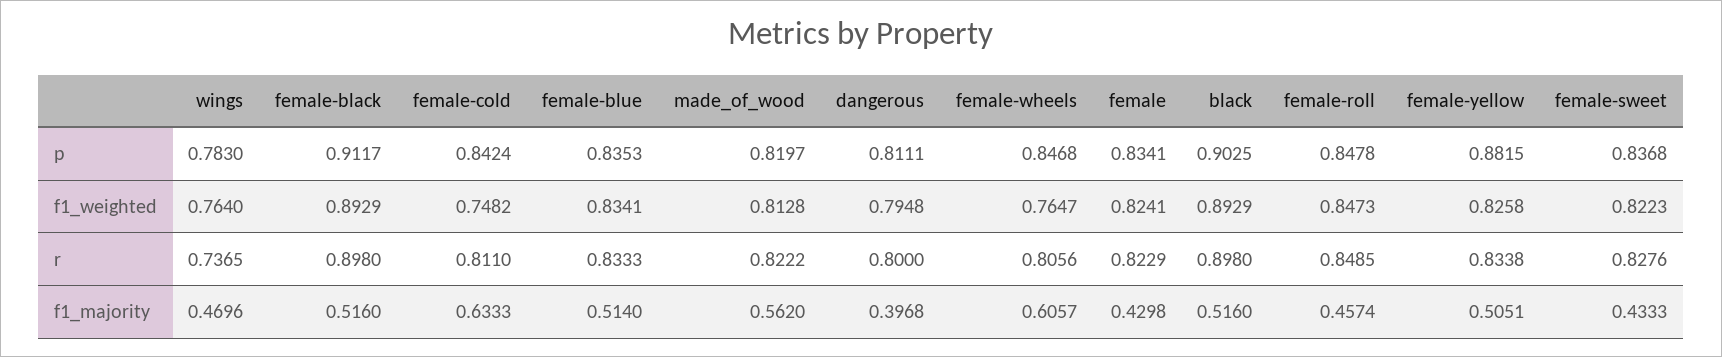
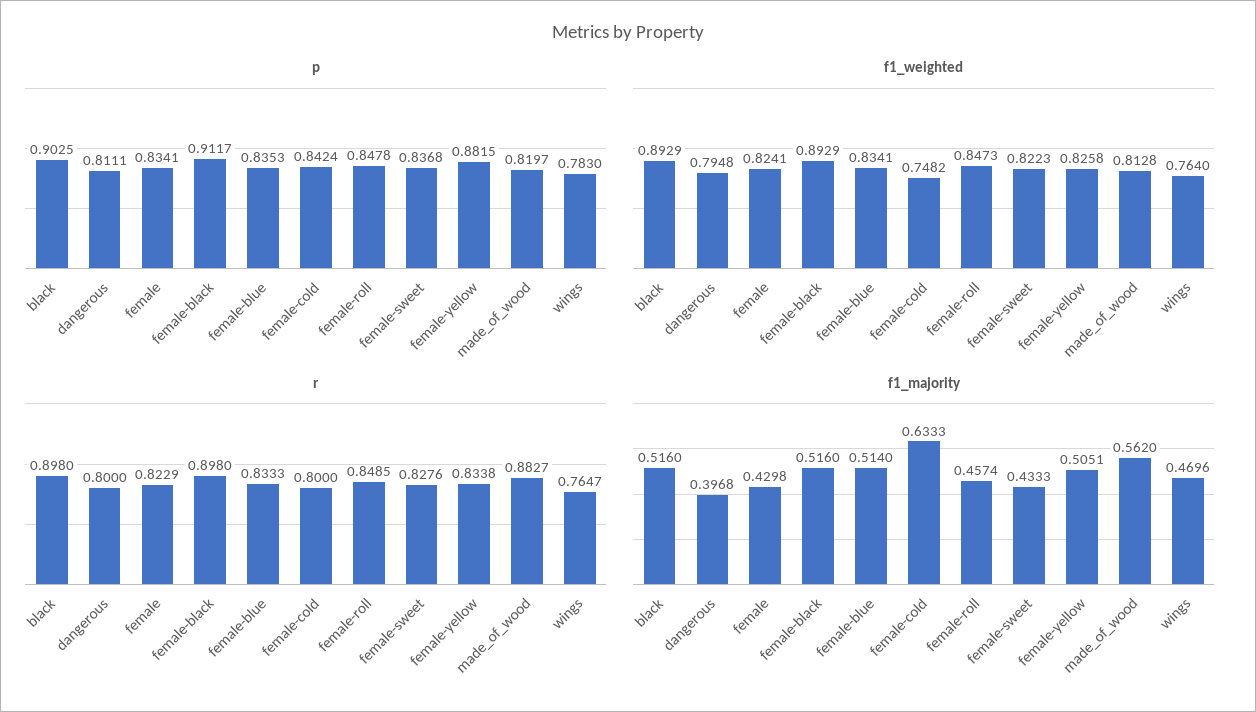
  {
    "p": {
      "wings": 0.783,
      "female-black": 0.9117,
      "female-cold": 0.8424,
      "female-blue": 0.8353,
      "made_of_wood": 0.8197,
      "dangerous": 0.8111,
-     "female-wheels": 0.8468,
      "female": 0.8341,
      "black": 0.9025,
      "female-roll": 0.8478,
      "female-yellow": 0.8815,
      "female-sweet": 0.8368
    },
    "f1_weighted": {
      "wings": 0.764,
      "female-black": 0.8929,
      "female-cold": 0.7482,
      "female-blue": 0.8341,
      "made_of_wood": 0.8128,
      "dangerous": 0.7948,
-     "female-wheels": 0.7647,
      "female": 0.8241,
      "black": 0.8929,
      "female-roll": 0.8473,
      "female-yellow": 0.8258,
      "female-sweet": 0.8223
    },
    "r": {
-     "wings": 0.7365,
+     "wings": 0.7647,
      "female-black": 0.898,
-     "female-cold": 0.811,
+     "female-cold": 0.8,
      "female-blue": 0.8333,
-     "made_of_wood": 0.8222,
+     "made_of_wood": 0.8827,
      "dangerous": 0.8,
-     "female-wheels": 0.8056,
      "female": 0.8229,
      "black": 0.898,
      "female-roll": 0.8485,
      "female-yellow": 0.8338,
      "female-sweet": 0.8276
    },
    "f1_majority": {
      "wings": 0.4696,
      "female-black": 0.516,
      "female-cold": 0.6333,
      "female-blue": 0.514,
      "made_of_wood": 0.562,
      "dangerous": 0.3968,
-     "female-wheels": 0.6057,
      "female": 0.4298,
      "black": 0.516,
      "female-roll": 0.4574,
      "female-yellow": 0.5051,
      "female-sweet": 0.4333
    }
  }

